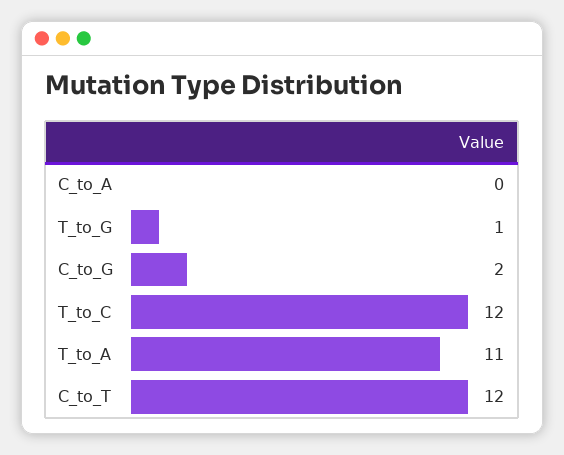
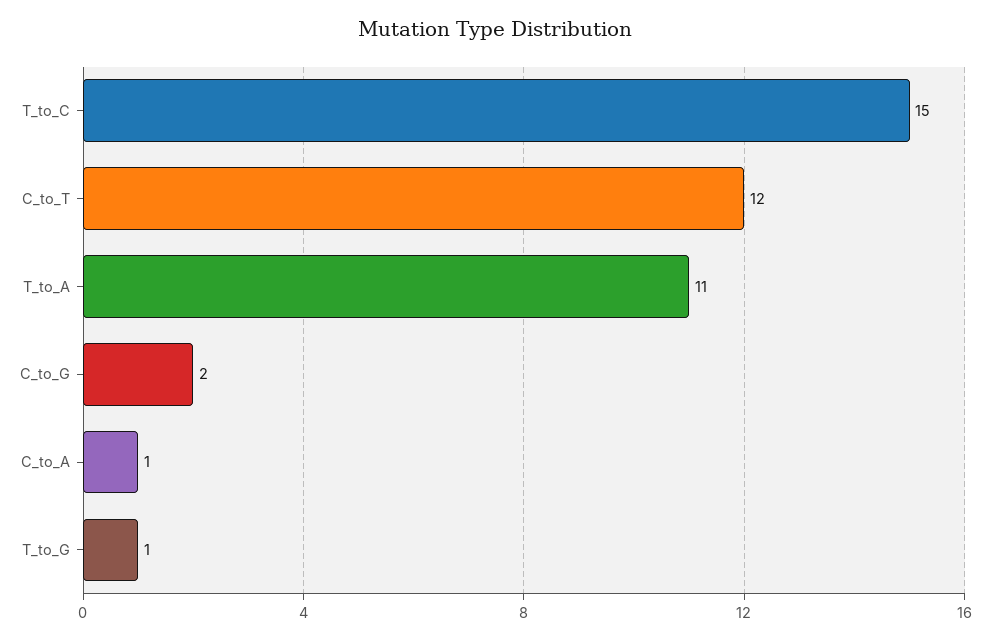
  {
-   "C_to_A": 0,
+   "C_to_A": 1,
    "T_to_G": 1,
    "C_to_G": 2,
-   "T_to_C": 12,
+   "T_to_C": 15,
    "T_to_A": 11,
    "C_to_T": 12
  }

